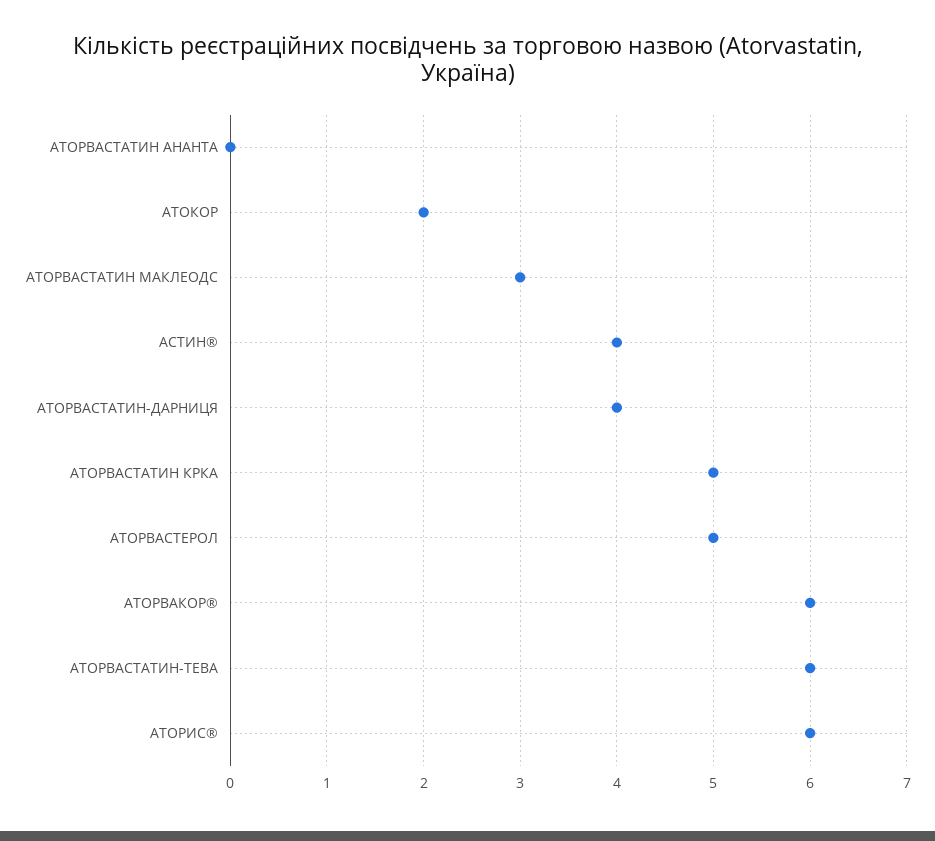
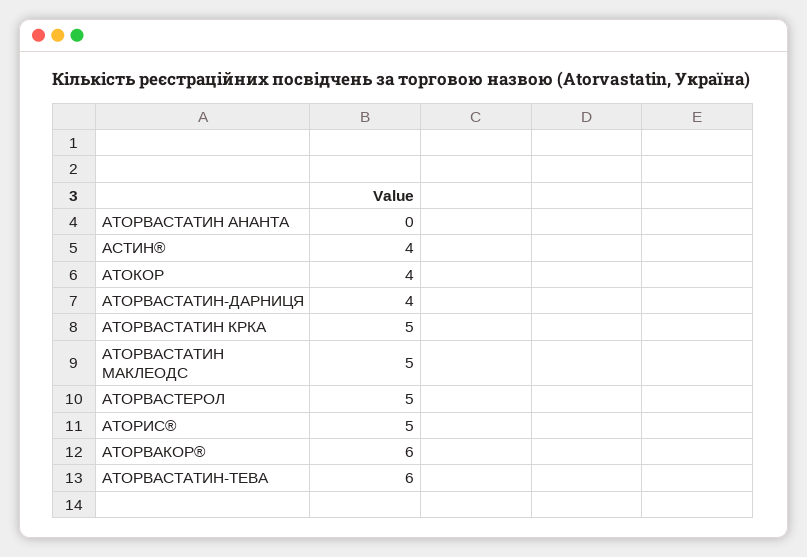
  {
    "АТОРВАСТАТИН АНАНТА": 0,
-   "АТОКОР": 2,
+   "АТОКОР": 4,
-   "АТОРВАСТАТИН МАКЛЕОДС": 3,
+   "АТОРВАСТАТИН МАКЛЕОДС": 5,
    "АСТИН®": 4,
    "АТОРВАСТАТИН-ДАРНИЦЯ": 4,
    "АТОРВАСТАТИН КРКА": 5,
    "АТОРВАСТЕРОЛ": 5,
    "АТОРВАКОР®": 6,
    "АТОРВАСТАТИН-ТЕВА": 6,
-   "АТОРИС®": 6
+   "АТОРИС®": 5
  }

